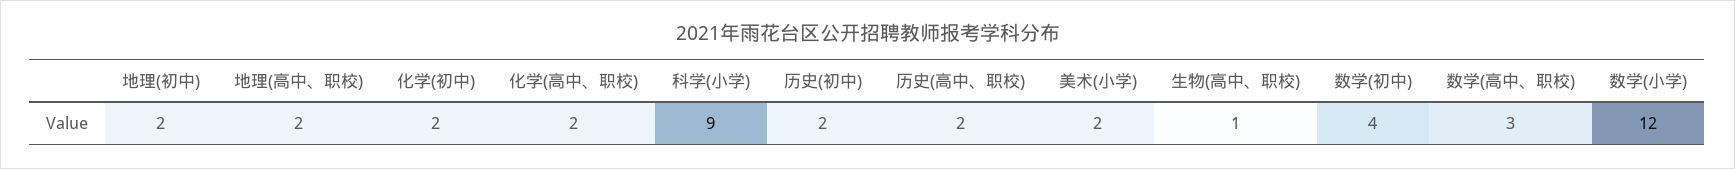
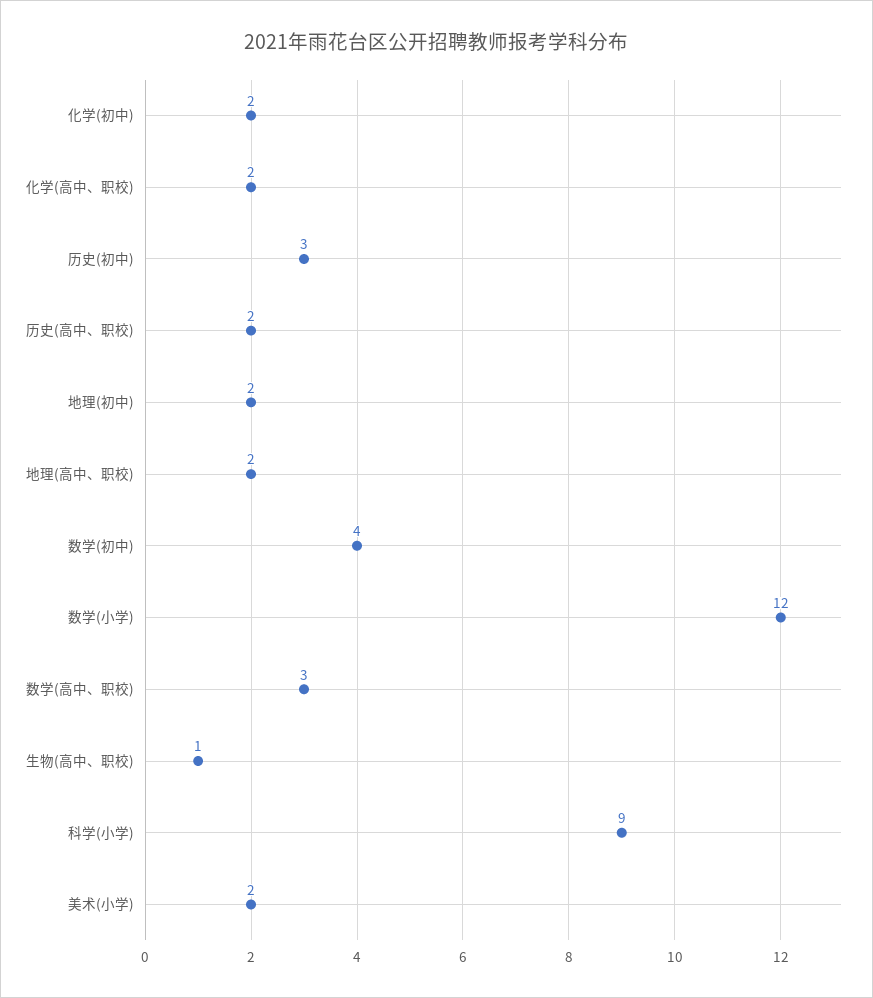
  {
    "地理(初中)": 2,
    "地理(高中、职校)": 2,
    "化学(初中)": 2,
    "化学(高中、职校)": 2,
    "科学(小学)": 9,
-   "历史(初中)": 2,
+   "历史(初中)": 3,
    "历史(高中、职校)": 2,
    "美术(小学)": 2,
    "生物(高中、职校)": 1,
    "数学(初中)": 4,
    "数学(高中、职校)": 3,
    "数学(小学)": 12
  }

